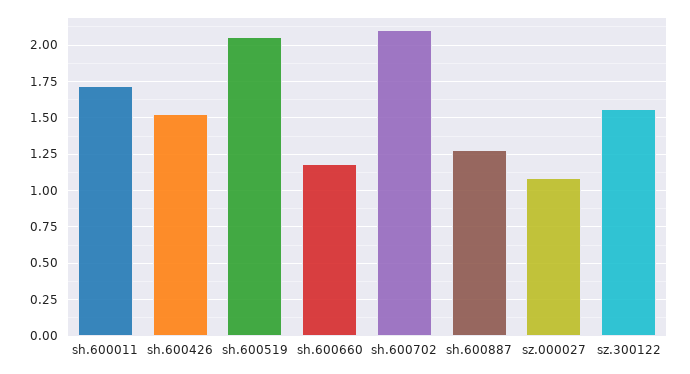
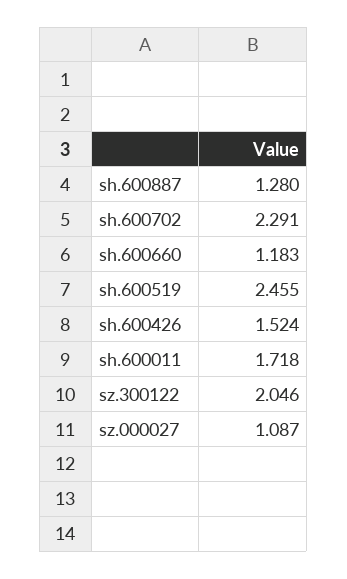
  {
    "sh.600011": 1.718,
    "sh.600426": 1.524,
-   "sh.600519": 2.05,
+   "sh.600519": 2.455,
    "sh.600660": 1.183,
-   "sh.600702": 2.1,
+   "sh.600702": 2.291,
    "sh.600887": 1.28,
    "sz.000027": 1.087,
-   "sz.300122": 1.55
+   "sz.300122": 2.046
  }

